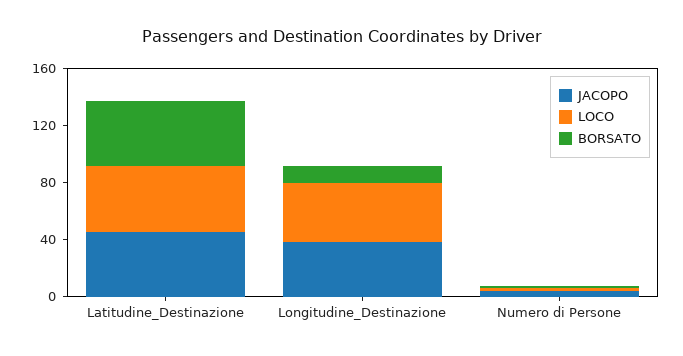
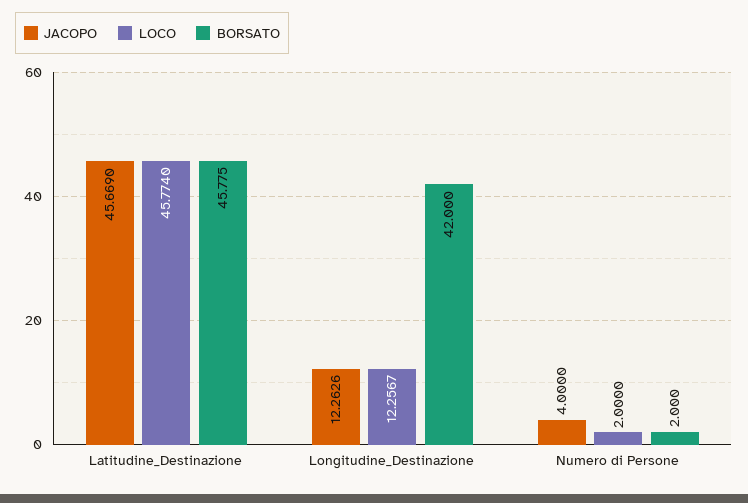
  {
    "JACOPO": {
      "Latitudine_Destinazione": 45.669,
-     "Longitudine_Destinazione": 40,
+     "Longitudine_Destinazione": 12.2626,
      "Numero di Persone": 4
    },
    "LOCO": {
      "Latitudine_Destinazione": 45.774,
-     "Longitudine_Destinazione": 40,
+     "Longitudine_Destinazione": 12.2567,
      "Numero di Persone": 2
    },
    "BORSATO": {
      "Latitudine_Destinazione": 45.775,
-     "Longitudine_Destinazione": 10,
+     "Longitudine_Destinazione": 42,
      "Numero di Persone": 2
    }
  }

